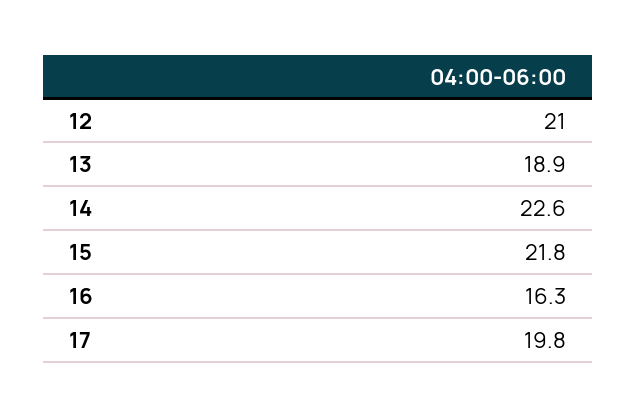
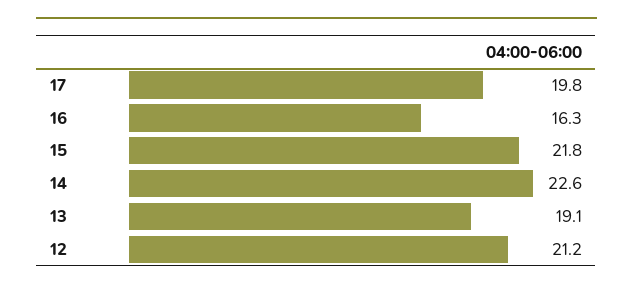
  {
-   "12": 21,
+   "12": 21.2,
-   "13": 18.9,
+   "13": 19.1,
    "14": 22.6,
    "15": 21.8,
    "16": 16.3,
    "17": 19.8
  }

